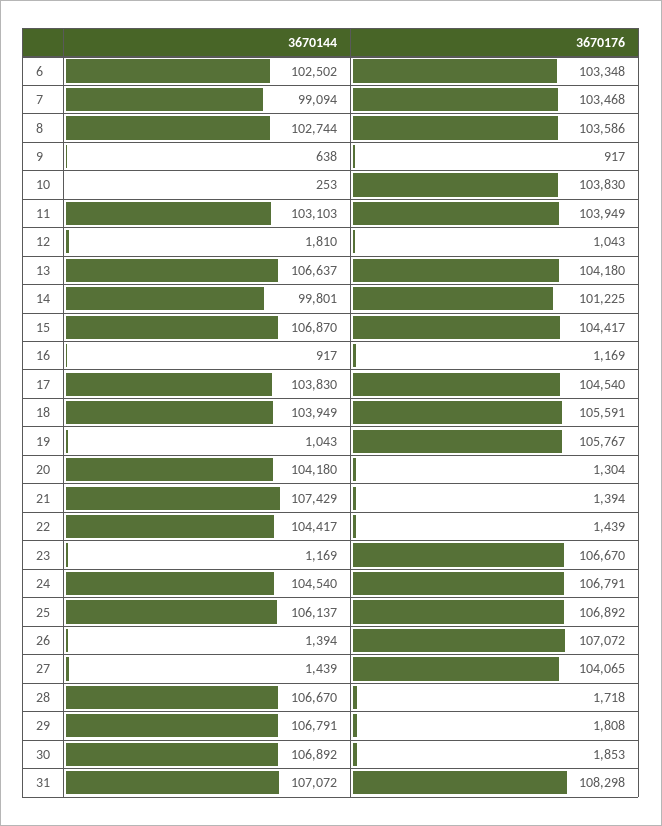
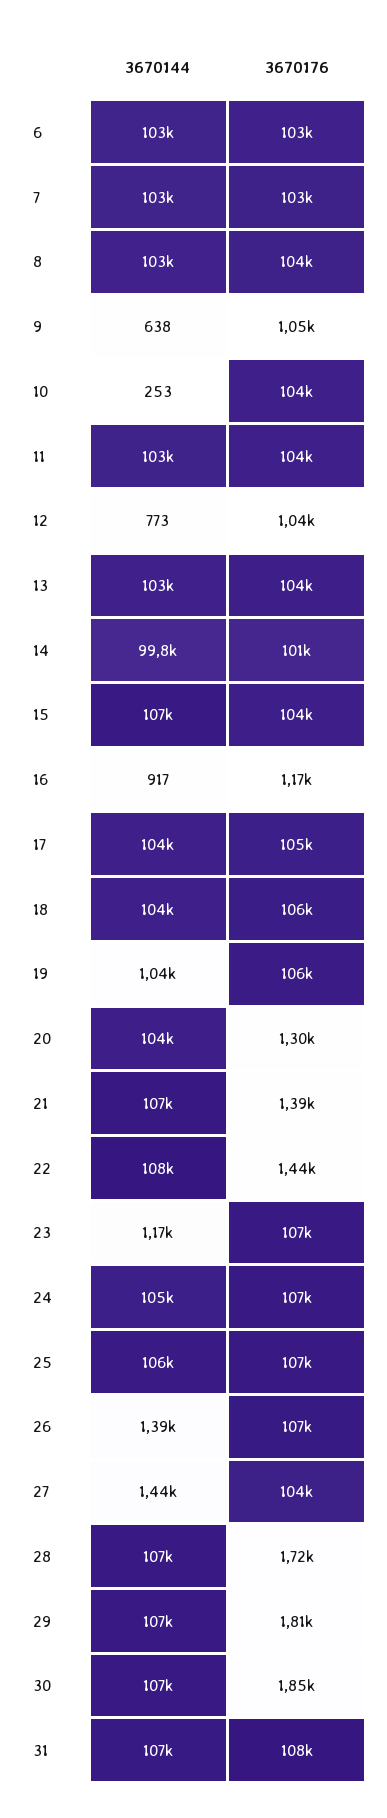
  {
    "3670144": {
      "6": 102502,
-     "7": 99094,
+     "7": 103000,
      "8": 102744,
      "9": 638,
      "10": 253,
      "11": 103103,
-     "12": 1810,
+     "12": 773,
-     "13": 106637,
+     "13": 103000,
      "14": 99801,
      "15": 106870,
      "16": 917,
      "17": 103830,
      "18": 103949,
      "19": 1043,
      "20": 104180,
      "21": 107429,
-     "22": 104417,
+     "22": 108000,
      "23": 1169,
      "24": 104540,
      "25": 106137,
      "26": 1394,
      "27": 1439,
      "28": 106670,
      "29": 106791,
      "30": 106892,
      "31": 107072
    },
    "3670176": {
      "6": 103348,
      "7": 103468,
      "8": 103586,
-     "9": 917,
+     "9": 1050,
      "10": 103830,
      "11": 103949,
      "12": 1043,
      "13": 104180,
      "14": 101225,
      "15": 104417,
      "16": 1169,
      "17": 104540,
      "18": 105591,
      "19": 105767,
      "20": 1304,
      "21": 1394,
      "22": 1439,
      "23": 106670,
      "24": 106791,
      "25": 106892,
      "26": 107072,
      "27": 104065,
      "28": 1718,
      "29": 1808,
      "30": 1853,
      "31": 108298
    }
  }

